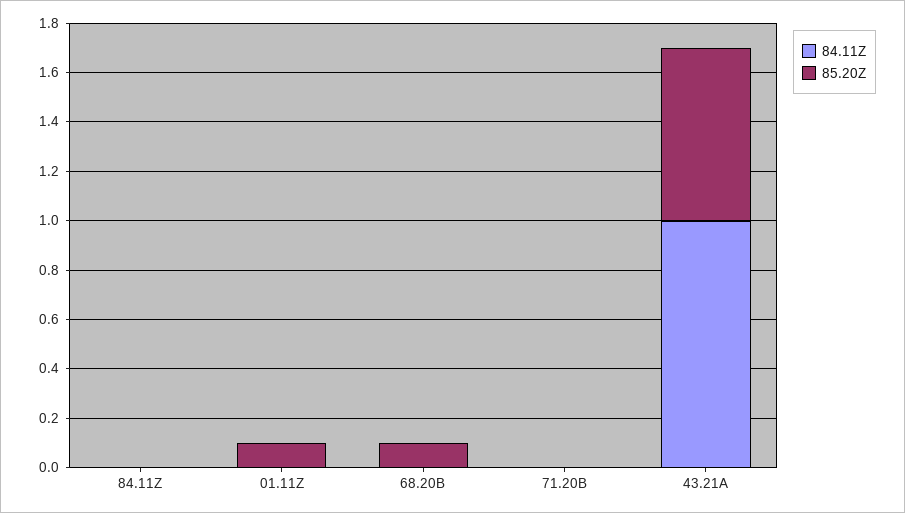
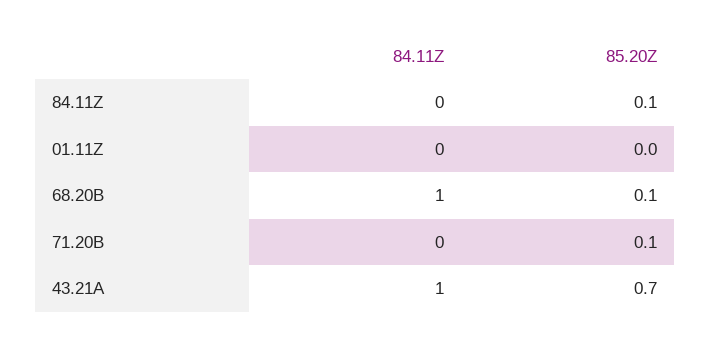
  {
    "84.11Z": {
      "84.11Z": 0,
      "01.11Z": 0,
-     "68.20B": 0,
+     "68.20B": 1,
      "71.20B": 0,
      "43.21A": 1
    },
    "85.20Z": {
-     "84.11Z": 0,
+     "84.11Z": 0.1,
-     "01.11Z": 0.1,
+     "01.11Z": 0,
      "68.20B": 0.1,
-     "71.20B": 0,
+     "71.20B": 0.1,
      "43.21A": 0.7
    }
  }

